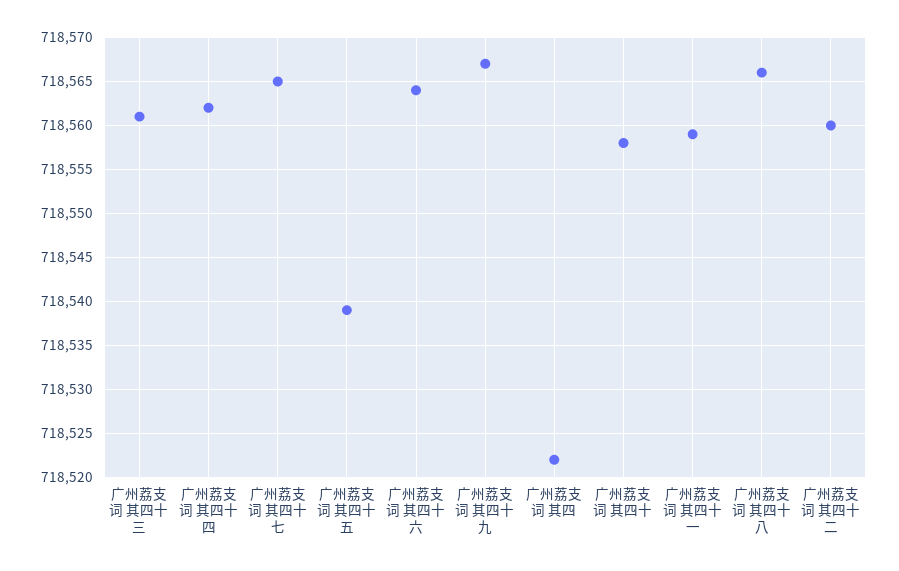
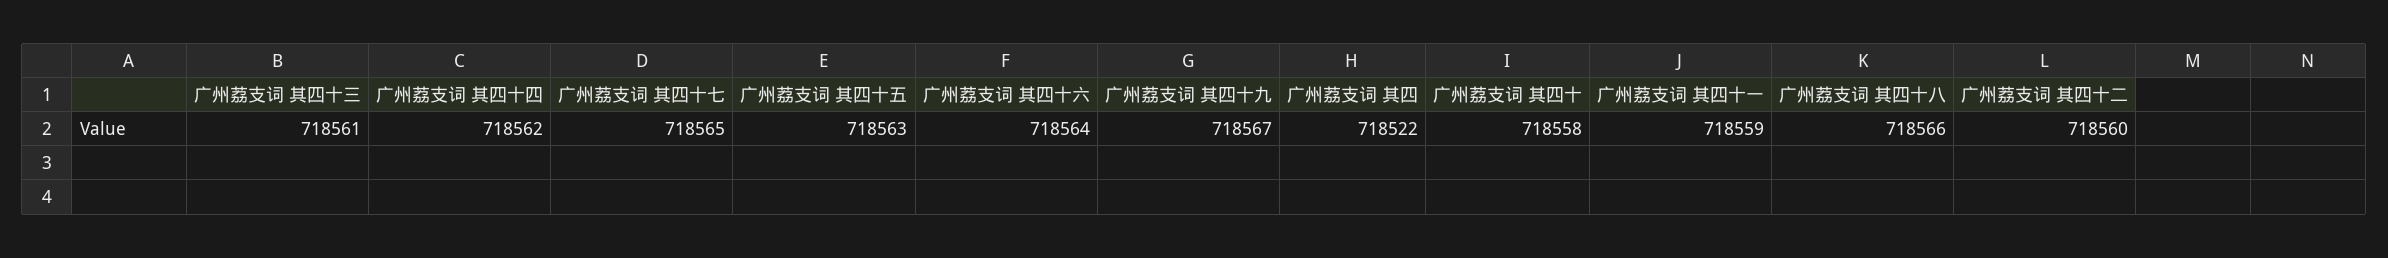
  {
    "广州荔支词 其四十三": 718561,
    "广州荔支词 其四十四": 718562,
    "广州荔支词 其四十七": 718565,
-   "广州荔支词 其四十五": 718539,
+   "广州荔支词 其四十五": 718563,
    "广州荔支词 其四十六": 718564,
    "广州荔支词 其四十九": 718567,
    "广州荔支词 其四": 718522,
    "广州荔支词 其四十": 718558,
    "广州荔支词 其四十一": 718559,
    "广州荔支词 其四十八": 718566,
    "广州荔支词 其四十二": 718560
  }

